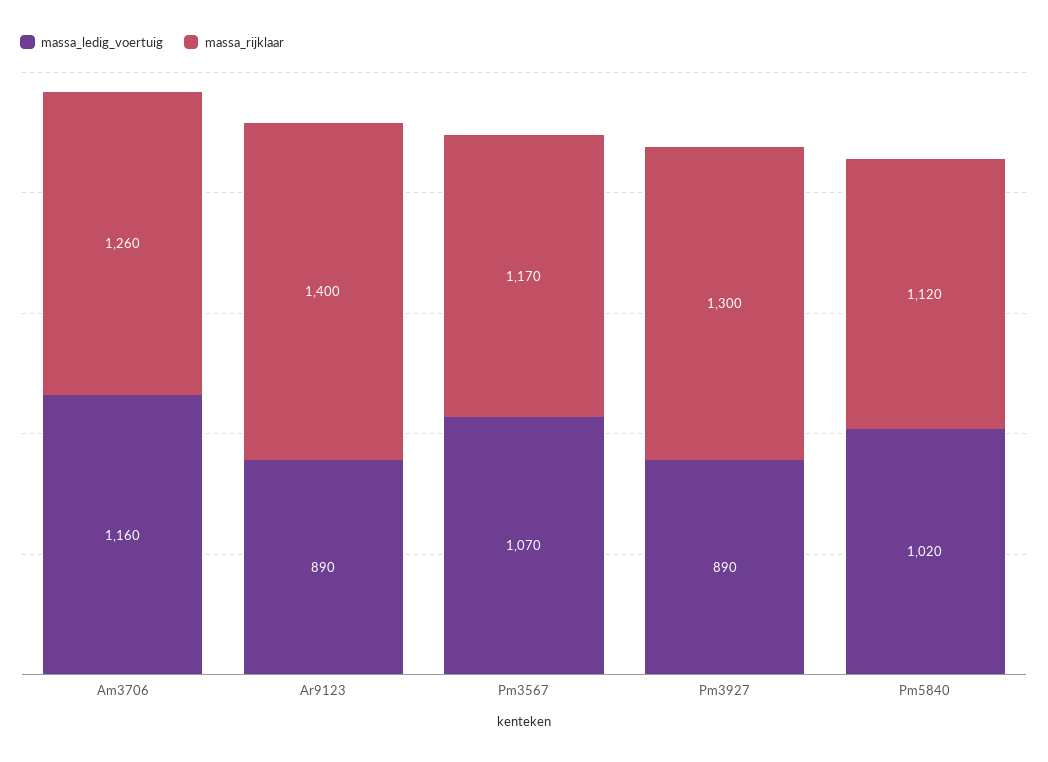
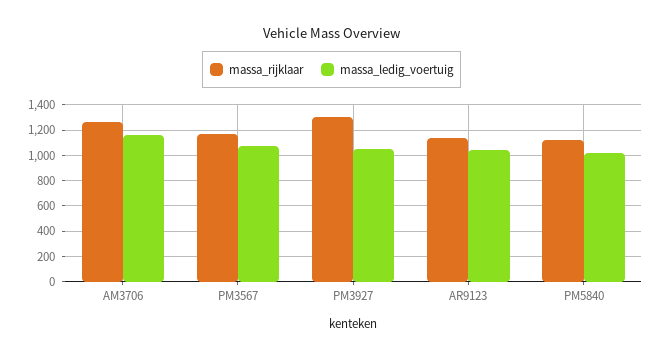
  {
    "massa_ledig_voertuig": {
      "Am3706": 1160,
-     "Ar9123": 890,
+     "Ar9123": 1050,
      "Pm3567": 1070,
-     "Pm3927": 890,
+     "Pm3927": 1050,
      "Pm5840": 1020
    },
    "massa_rijklaar": {
      "Am3706": 1260,
-     "Ar9123": 1400,
+     "Ar9123": 1150,
      "Pm3567": 1170,
      "Pm3927": 1300,
      "Pm5840": 1120
    }
  }

